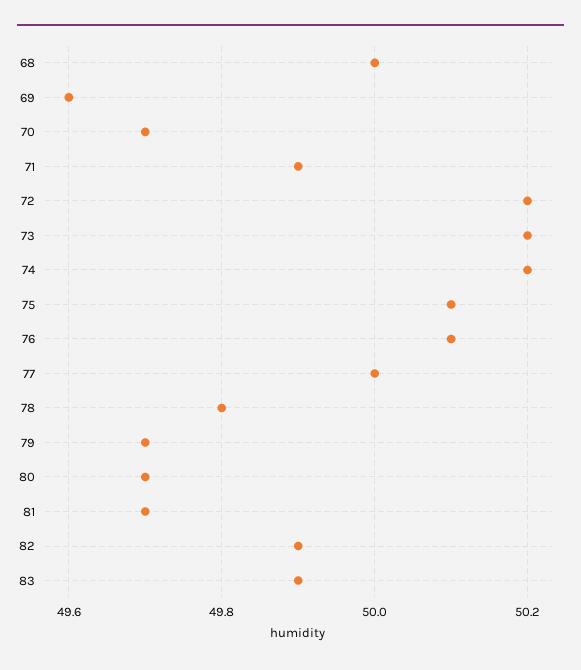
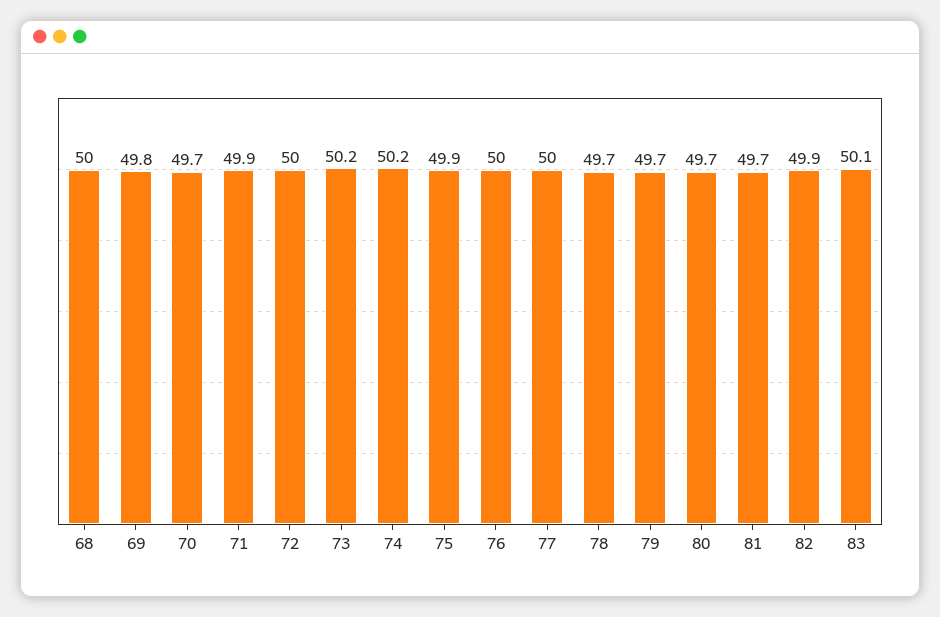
  {
    "68": 50,
-   "69": 49.6,
+   "69": 49.8,
    "70": 49.7,
    "71": 49.9,
-   "72": 50.2,
+   "72": 50,
    "73": 50.2,
    "74": 50.2,
-   "75": 50.1,
+   "75": 49.9,
-   "76": 50.1,
+   "76": 50,
    "77": 50,
-   "78": 49.8,
+   "78": 49.7,
    "79": 49.7,
    "80": 49.7,
    "81": 49.7,
    "82": 49.9,
-   "83": 49.9
+   "83": 50.1
  }

